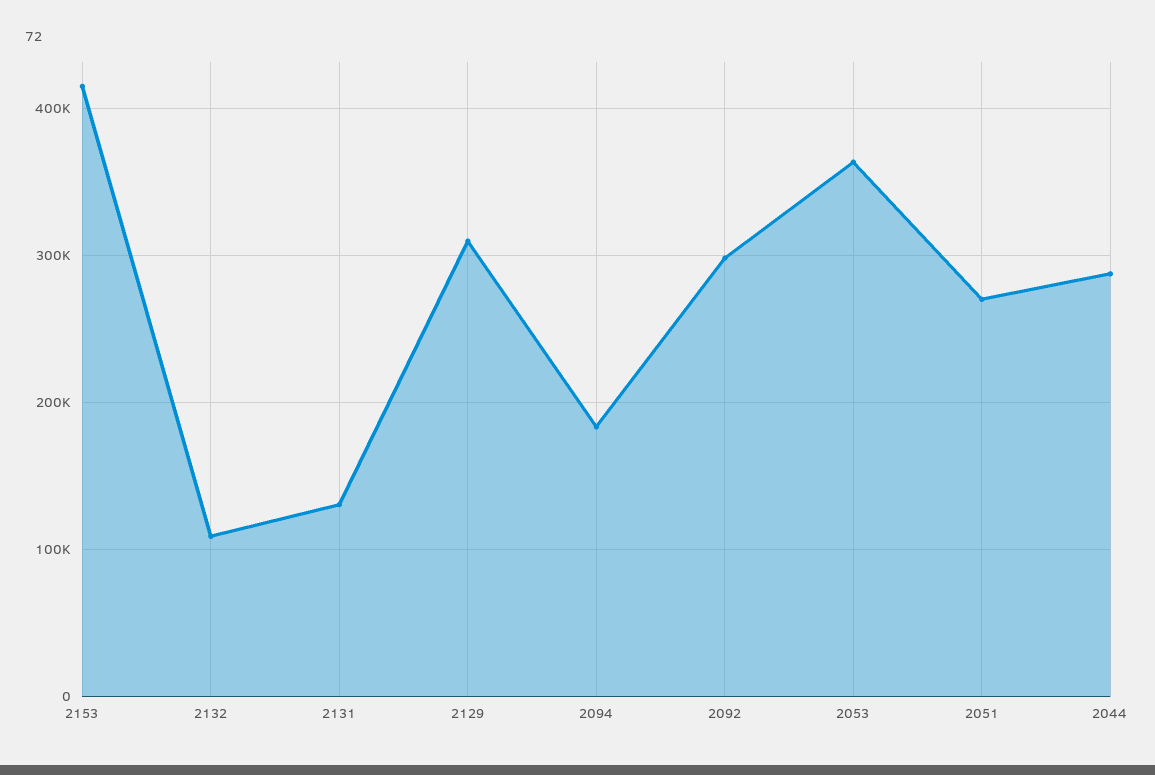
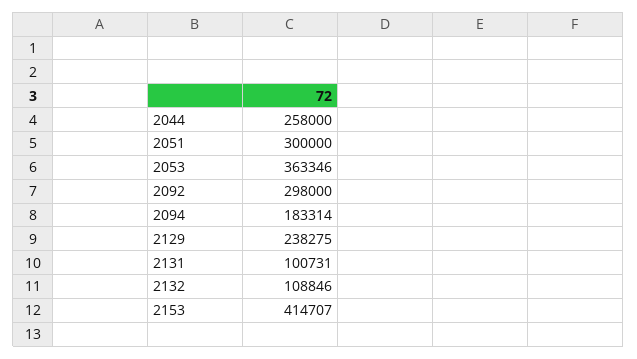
  {
    "2153": 414707,
    "2132": 108846,
-   "2131": 130000,
+   "2131": 100731,
-   "2129": 310000,
+   "2129": 238275,
    "2094": 183314,
    "2092": 298000,
    "2053": 363346,
-   "2051": 270000,
+   "2051": 300000,
-   "2044": 290000
+   "2044": 258000
  }

